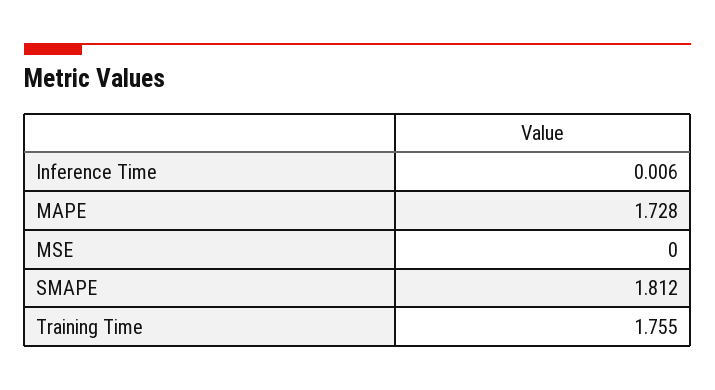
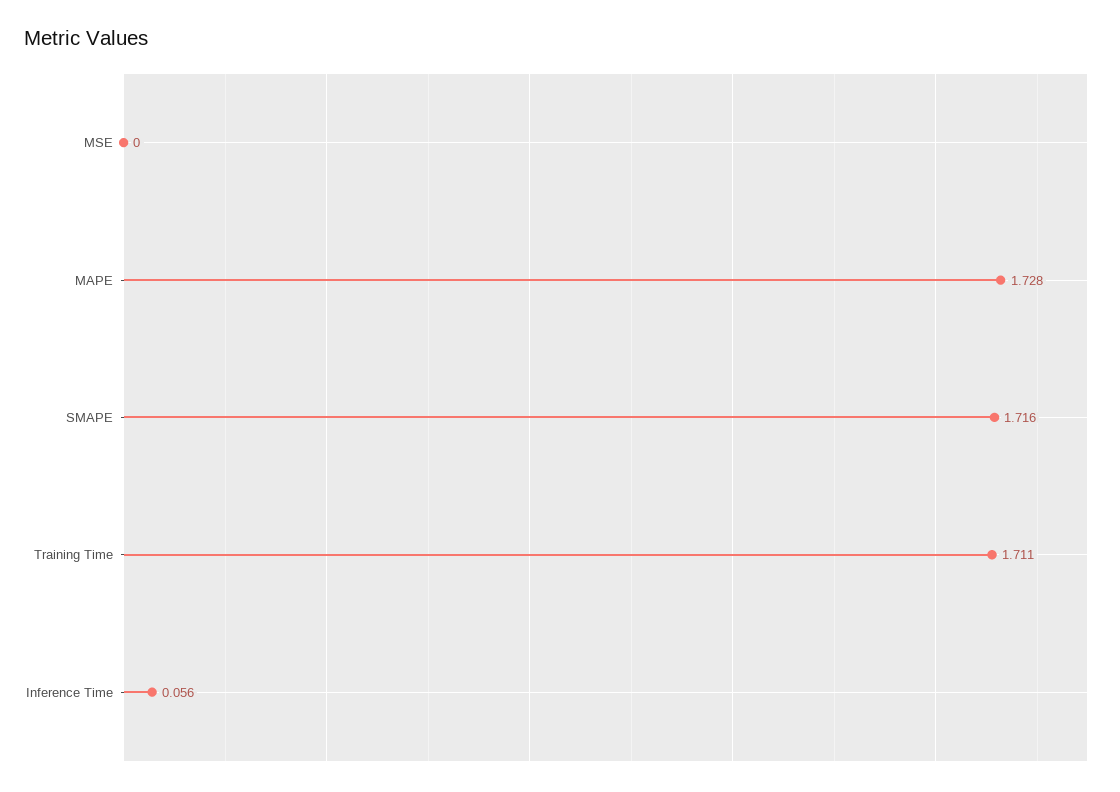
  {
-   "Inference Time": 0.006,
+   "Inference Time": 0.056,
    "MAPE": 1.728,
    "MSE": 0,
-   "SMAPE": 1.812,
+   "SMAPE": 1.716,
-   "Training Time": 1.755
+   "Training Time": 1.711
  }

